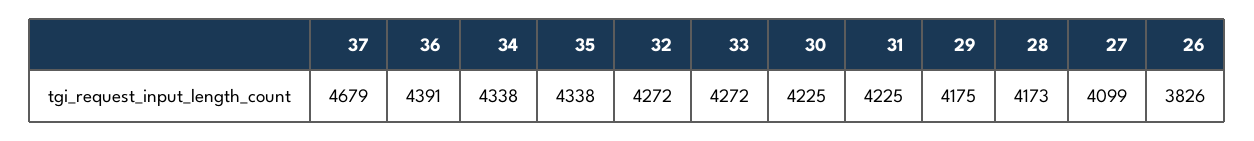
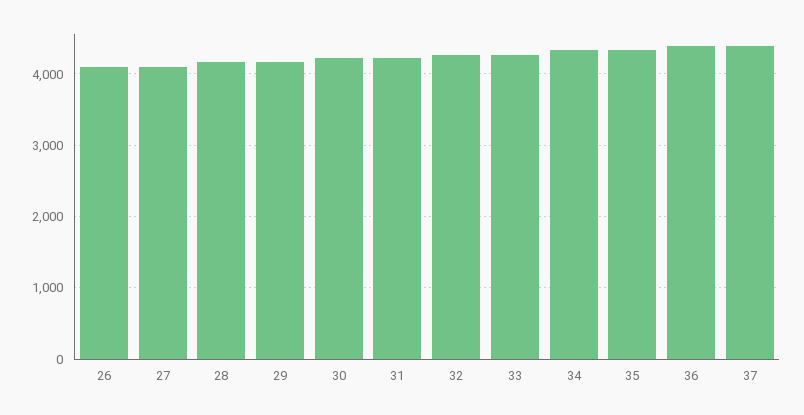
  {
-   "37": 4679,
+   "37": 4400,
    "36": 4391,
    "34": 4338,
    "35": 4338,
    "32": 4272,
    "33": 4272,
    "30": 4225,
    "31": 4225,
    "29": 4175,
    "28": 4173,
    "27": 4099,
-   "26": 3826
+   "26": 4100
  }

